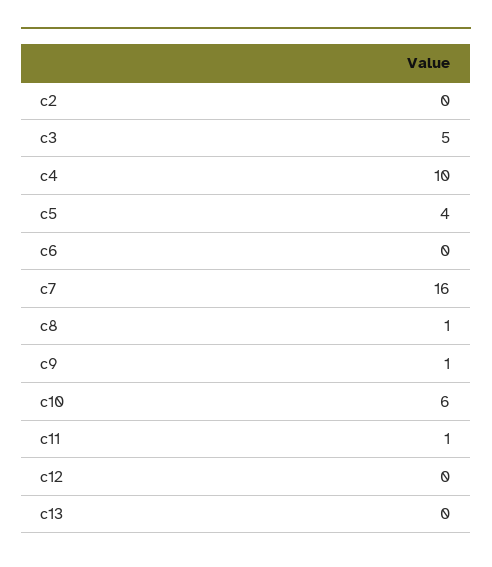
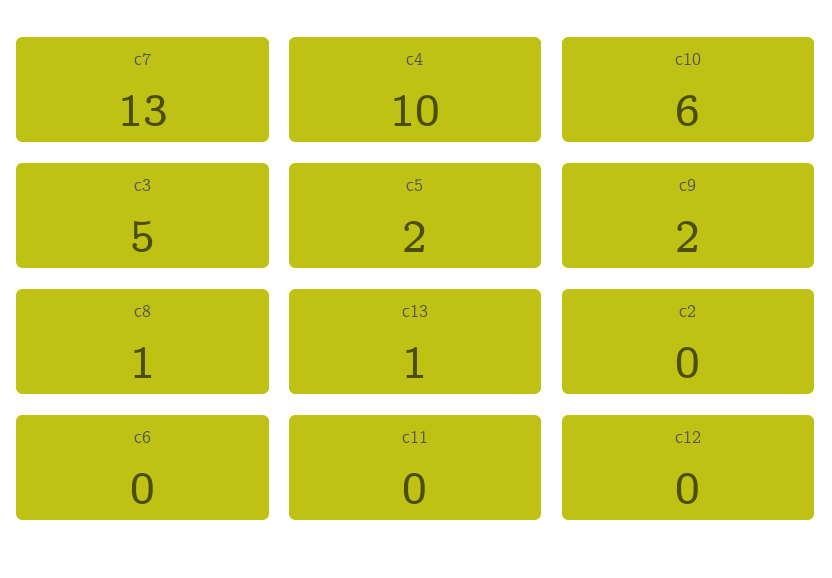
  {
    "c2": 0,
    "c3": 5,
    "c4": 10,
-   "c5": 4,
+   "c5": 2,
    "c6": 0,
-   "c7": 16,
+   "c7": 13,
    "c8": 1,
-   "c9": 1,
+   "c9": 2,
    "c10": 6,
-   "c11": 1,
+   "c11": 0,
    "c12": 0,
-   "c13": 0
+   "c13": 1
  }

